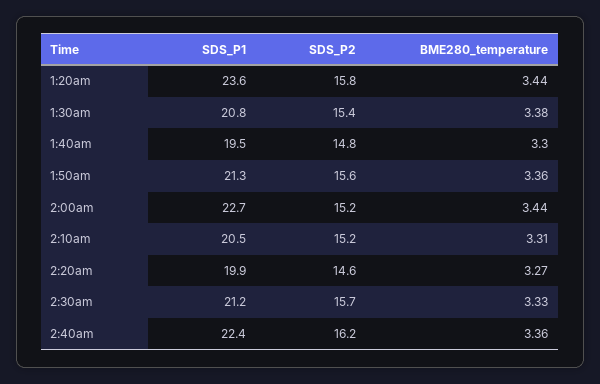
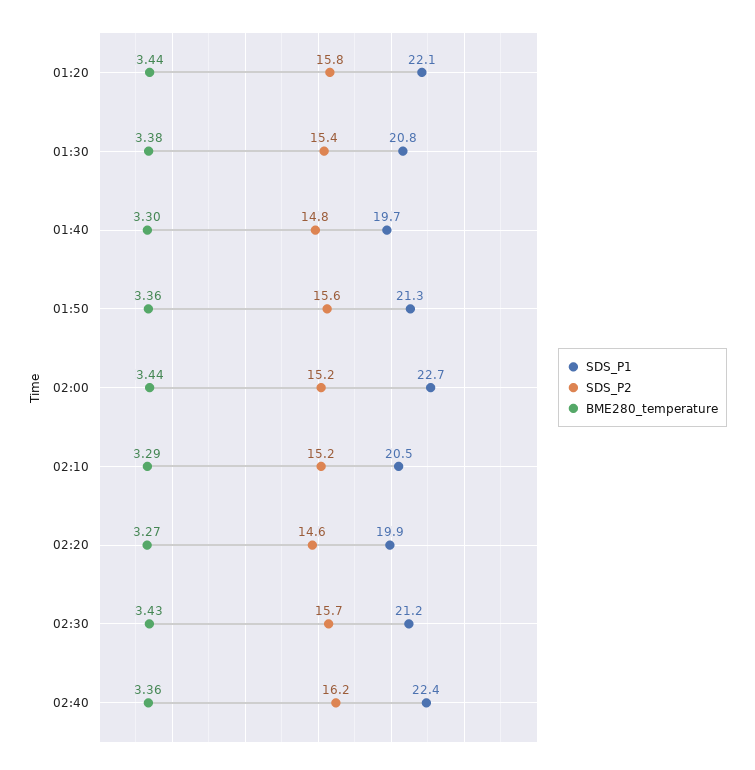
  {
    "SDS_P1": {
-     "1:20am": 23.6,
+     "1:20am": 22.1,
      "1:30am": 20.8,
-     "1:40am": 19.5,
+     "1:40am": 19.7,
      "1:50am": 21.3,
      "2:00am": 22.7,
      "2:10am": 20.5,
      "2:20am": 19.9,
      "2:30am": 21.2,
      "2:40am": 22.4
    },
    "SDS_P2": {
      "1:20am": 15.8,
      "1:30am": 15.4,
      "1:40am": 14.8,
      "1:50am": 15.6,
      "2:00am": 15.2,
      "2:10am": 15.2,
      "2:20am": 14.6,
      "2:30am": 15.7,
      "2:40am": 16.2
    },
    "BME280_temperature": {
      "1:20am": 3.44,
      "1:30am": 3.38,
      "1:40am": 3.3,
      "1:50am": 3.36,
      "2:00am": 3.44,
-     "2:10am": 3.31,
+     "2:10am": 3.29,
      "2:20am": 3.27,
-     "2:30am": 3.33,
+     "2:30am": 3.43,
      "2:40am": 3.36
    }
  }

